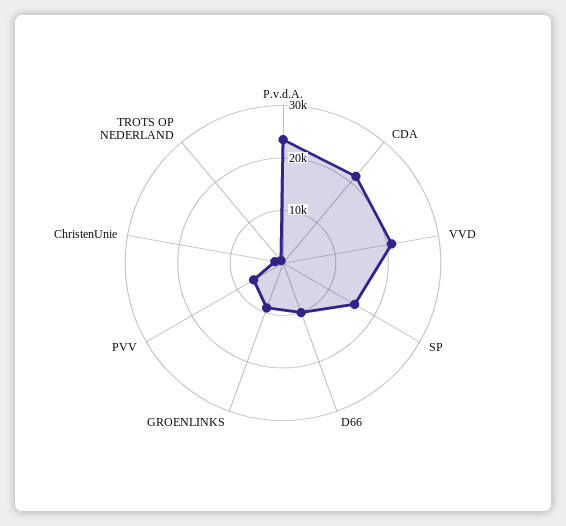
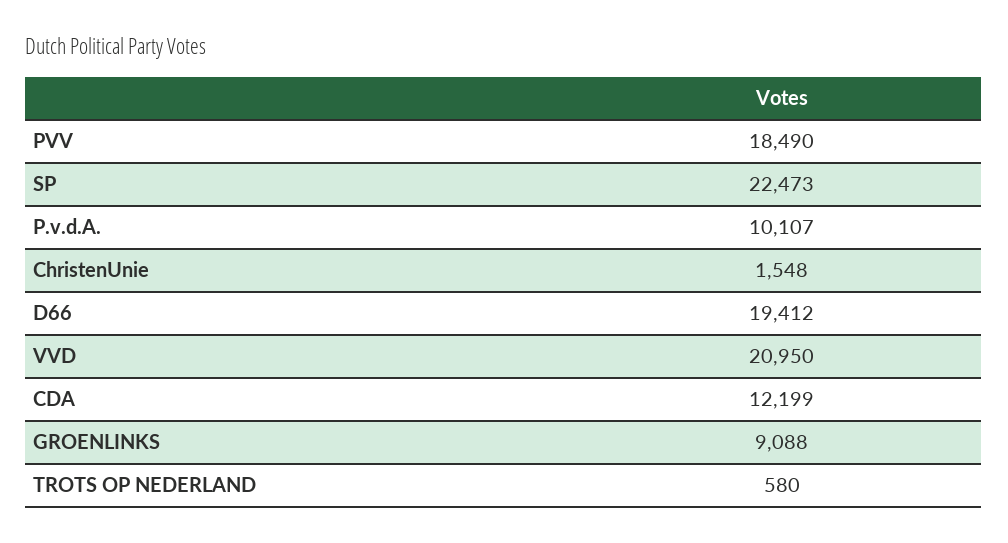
  {
-   "P.v.d.A.": 24000,
+   "P.v.d.A.": 10107,
-   "CDA": 22000,
+   "CDA": 12199,
    "VVD": 20950,
-   "SP": 16000,
+   "SP": 22473,
-   "D66": 10000,
+   "D66": 19412,
    "GROENLINKS": 9088,
-   "PVV": 6000,
+   "PVV": 18490,
    "ChristenUnie": 1548,
    "TROTS OP NEDERLAND": 580
  }

